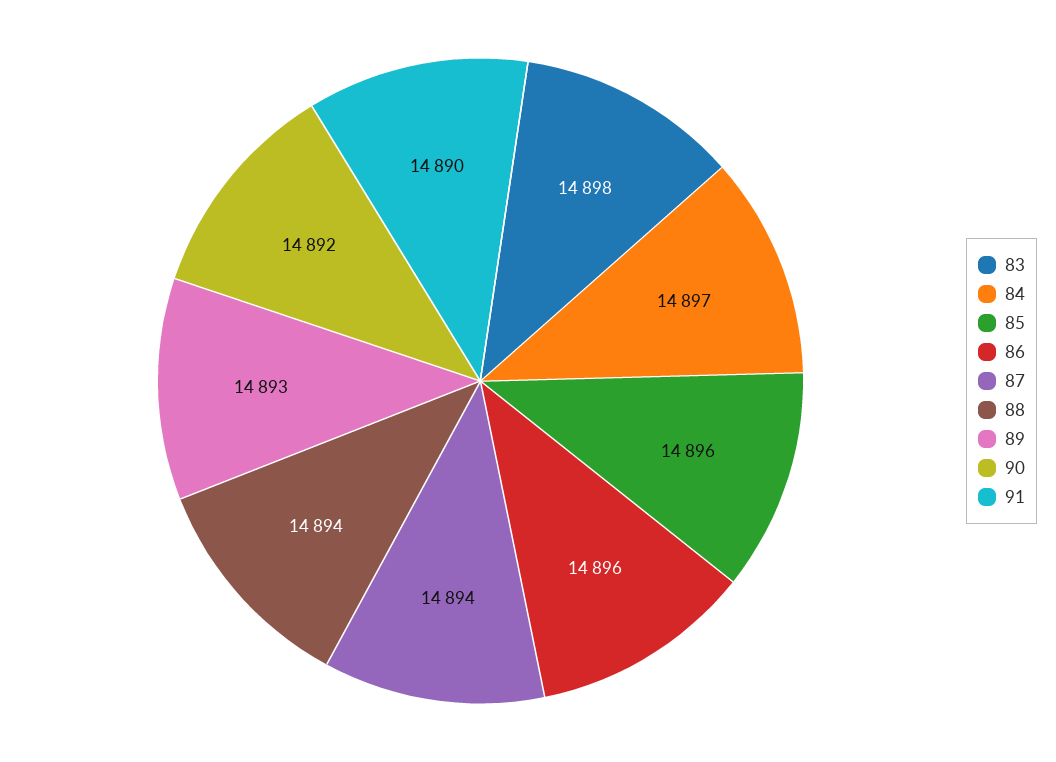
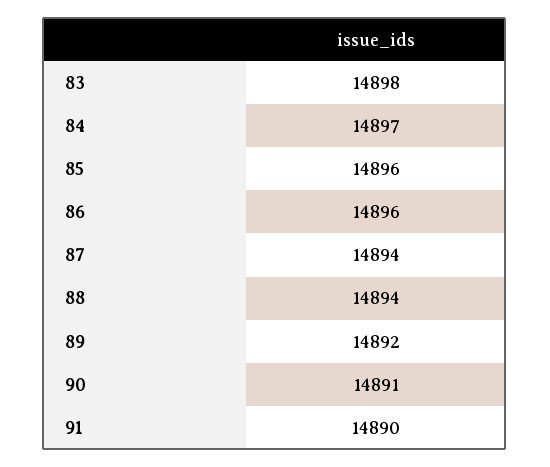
  {
    "83": 14898,
    "84": 14897,
    "85": 14896,
    "86": 14896,
    "87": 14894,
    "88": 14894,
-   "89": 14893,
+   "89": 14892,
-   "90": 14892,
+   "90": 14891,
    "91": 14890
  }

